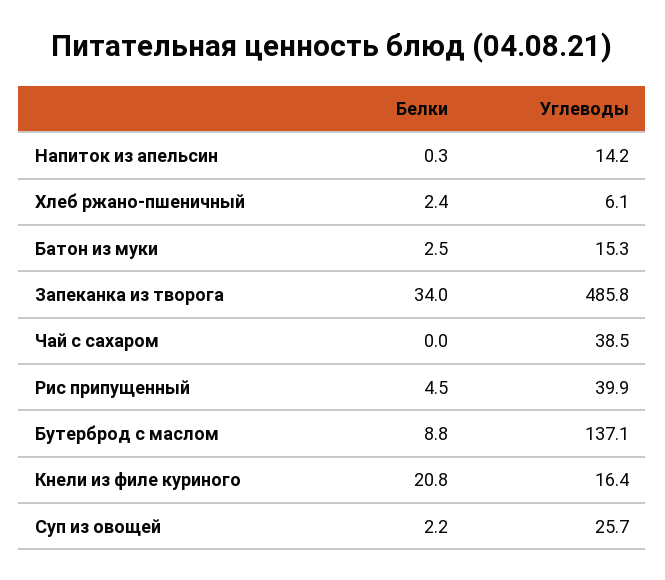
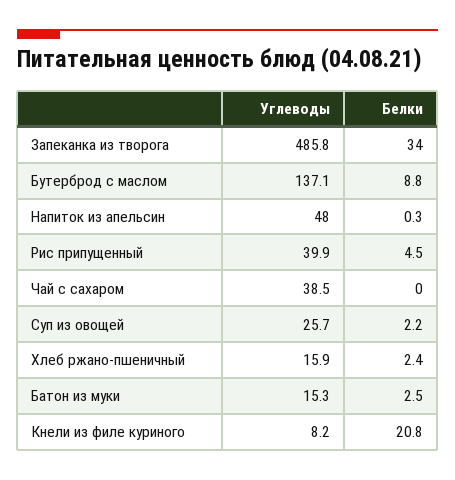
  {
    "Белки": {
      "Напиток из апельсин": 0.3,
      "Хлеб ржано-пшеничный": 2.4,
      "Батон из муки": 2.5,
      "Запеканка из творога": 34,
      "Чай с сахаром": 0,
      "Рис припущенный": 4.5,
      "Бутерброд с маслом": 8.8,
      "Кнели из филе куриного": 20.8,
      "Суп из овощей": 2.2
    },
    "Углеводы": {
-     "Напиток из апельсин": 14.2,
+     "Напиток из апельсин": 48,
-     "Хлеб ржано-пшеничный": 6.1,
+     "Хлеб ржано-пшеничный": 15.9,
      "Батон из муки": 15.3,
      "Запеканка из творога": 485.8,
      "Чай с сахаром": 38.5,
      "Рис припущенный": 39.9,
      "Бутерброд с маслом": 137.1,
-     "Кнели из филе куриного": 16.4,
+     "Кнели из филе куриного": 8.2,
      "Суп из овощей": 25.7
    }
  }

